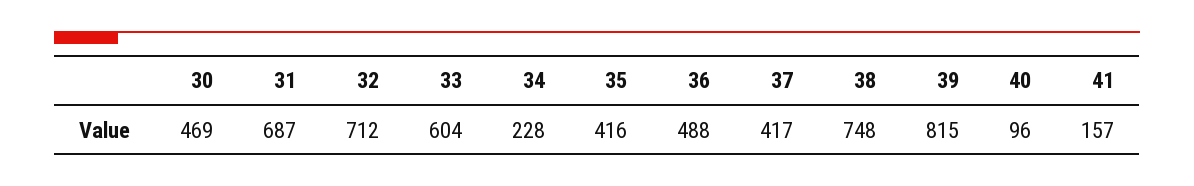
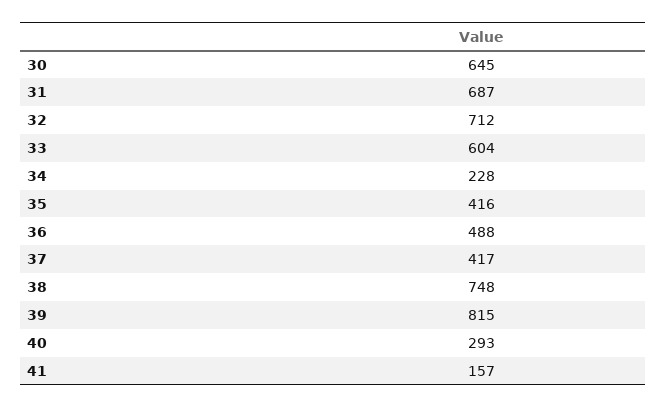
  {
-   "30": 469,
+   "30": 645,
    "31": 687,
    "32": 712,
    "33": 604,
    "34": 228,
    "35": 416,
    "36": 488,
    "37": 417,
    "38": 748,
    "39": 815,
-   "40": 96,
+   "40": 293,
    "41": 157
  }

